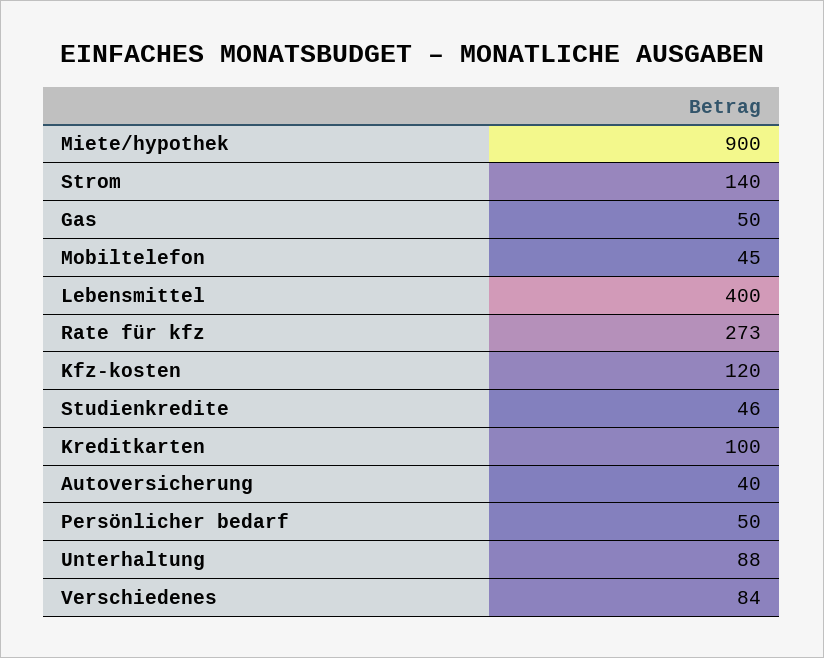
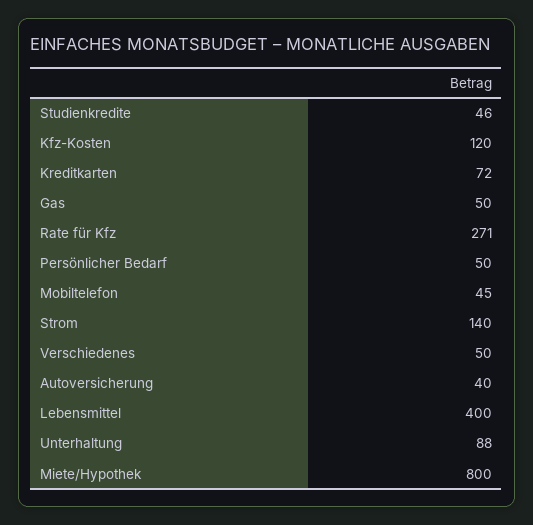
  {
-   "Miete/hypothek": 900,
+   "Miete/hypothek": 800,
    "Strom": 140,
    "Gas": 50,
    "Mobiltelefon": 45,
    "Lebensmittel": 400,
-   "Rate für kfz": 273,
+   "Rate für kfz": 271,
    "Kfz-kosten": 120,
    "Studienkredite": 46,
-   "Kreditkarten": 100,
+   "Kreditkarten": 72,
    "Autoversicherung": 40,
    "Persönlicher bedarf": 50,
    "Unterhaltung": 88,
-   "Verschiedenes": 84
+   "Verschiedenes": 50
  }

